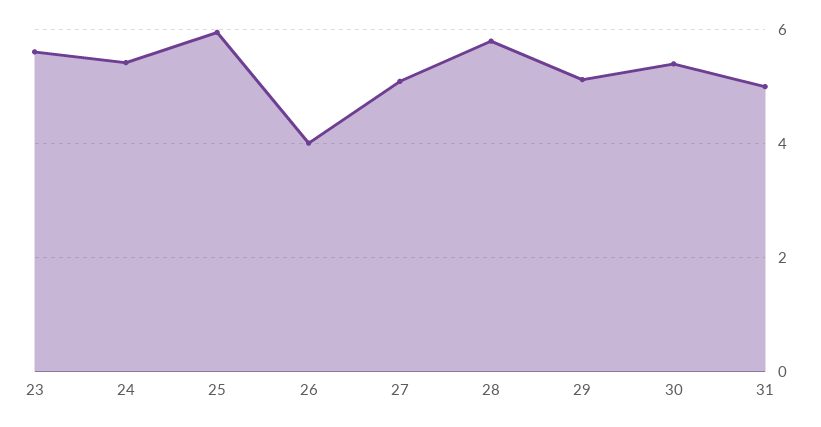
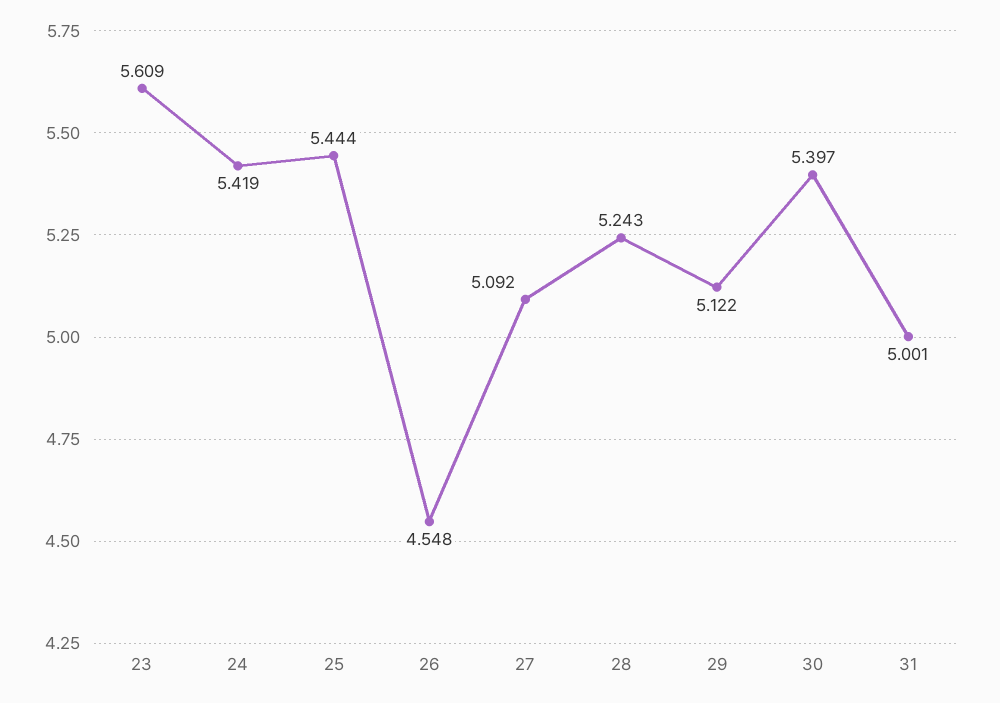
  {
    "23": 5.609,
    "24": 5.419,
-   "25": 6,
+   "25": 5.444,
-   "26": 4,
+   "26": 4.548,
    "27": 5.092,
-   "28": 5.8,
+   "28": 5.243,
    "29": 5.122,
    "30": 5.397,
    "31": 5.001
  }

